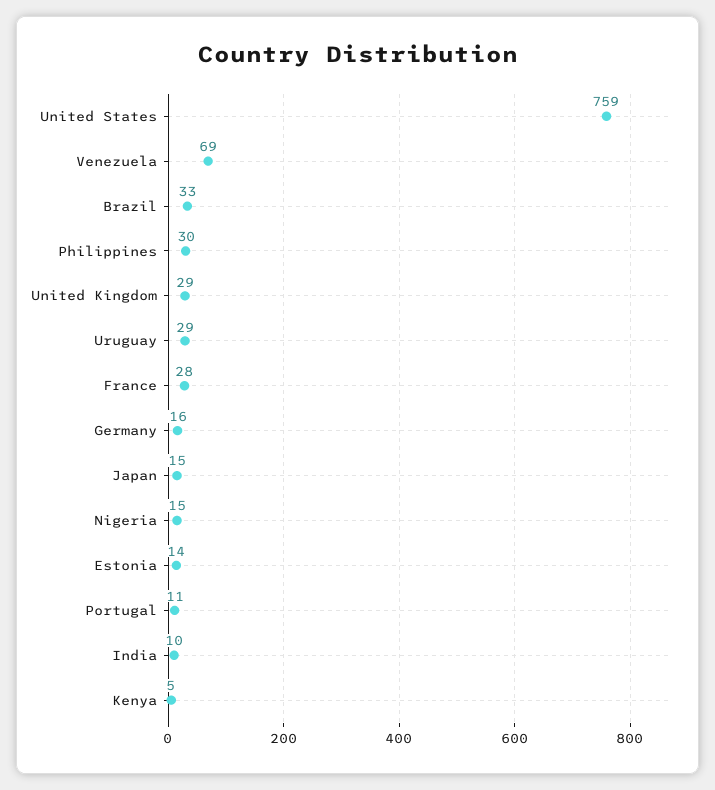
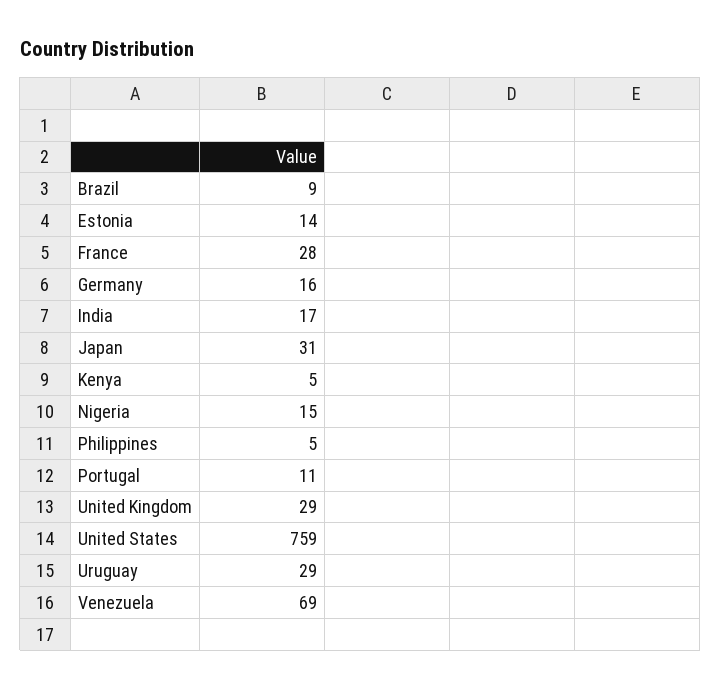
  {
    "United States": 759,
    "Venezuela": 69,
-   "Brazil": 33,
+   "Brazil": 9,
-   "Philippines": 30,
+   "Philippines": 5,
    "United Kingdom": 29,
    "Uruguay": 29,
    "France": 28,
    "Germany": 16,
-   "Japan": 15,
+   "Japan": 31,
    "Nigeria": 15,
    "Estonia": 14,
    "Portugal": 11,
-   "India": 10,
+   "India": 17,
    "Kenya": 5
  }

